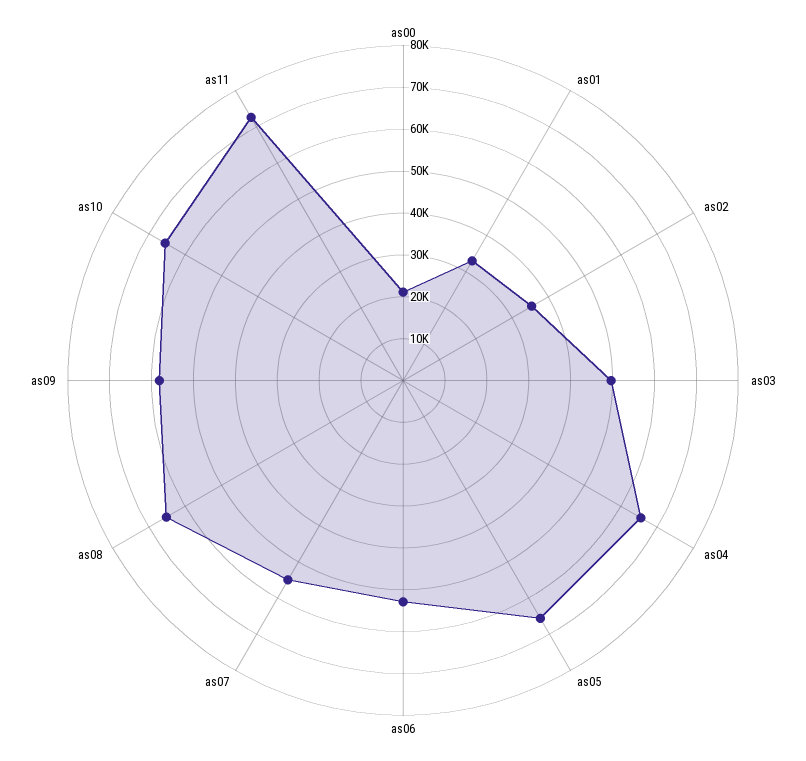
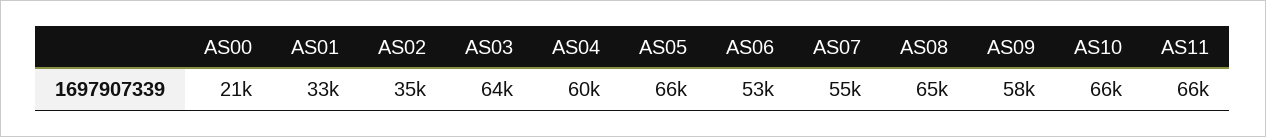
  {
    "as00": 21000,
    "as01": 33000,
    "as02": 35000,
-   "as03": 50000,
+   "as03": 64000,
-   "as04": 66000,
+   "as04": 60000,
    "as05": 66000,
    "as06": 53000,
    "as07": 55000,
    "as08": 65000,
    "as09": 58000,
    "as10": 66000,
-   "as11": 72000
+   "as11": 66000
  }

